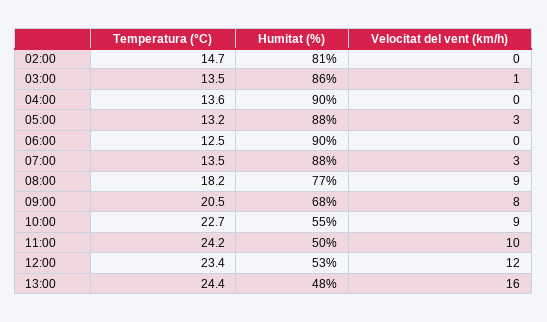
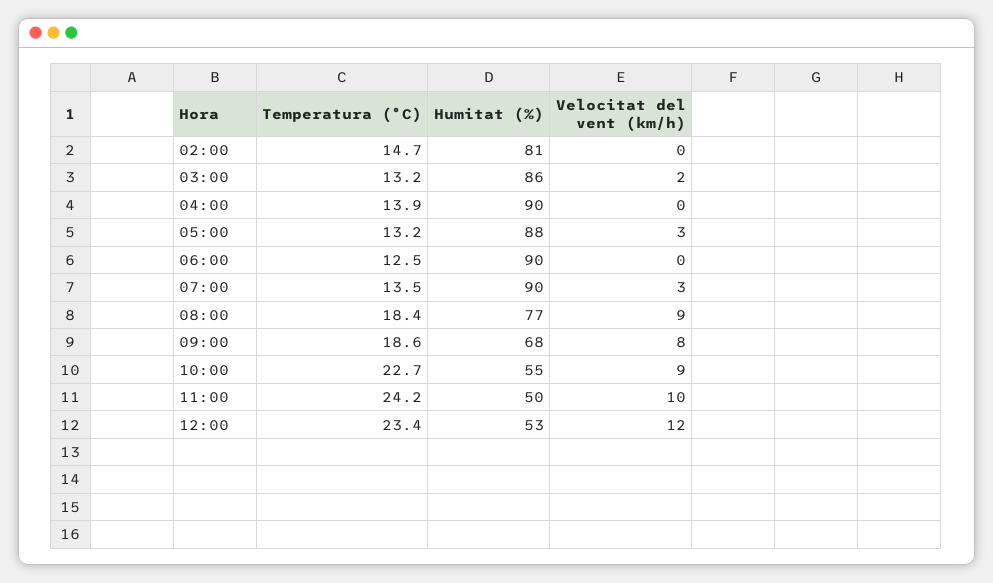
  {
    "Temperatura (°C)": {
      "02:00": 14.7,
-     "03:00": 13.5,
+     "03:00": 13.2,
-     "04:00": 13.6,
+     "04:00": 13.9,
      "05:00": 13.2,
      "06:00": 12.5,
      "07:00": 13.5,
-     "08:00": 18.2,
+     "08:00": 18.4,
-     "09:00": 20.5,
+     "09:00": 18.6,
      "10:00": 22.7,
      "11:00": 24.2,
-     "12:00": 23.4,
+     "12:00": 23.4
-     "13:00": 24.4
    },
    "Humitat (%)": {
      "02:00": 81,
      "03:00": 86,
      "04:00": 90,
      "05:00": 88,
      "06:00": 90,
-     "07:00": 88,
+     "07:00": 90,
      "08:00": 77,
      "09:00": 68,
      "10:00": 55,
      "11:00": 50,
-     "12:00": 53,
+     "12:00": 53
-     "13:00": 48
    },
    "Velocitat del vent (km/h)": {
      "02:00": 0,
-     "03:00": 1,
+     "03:00": 2,
      "04:00": 0,
      "05:00": 3,
      "06:00": 0,
      "07:00": 3,
      "08:00": 9,
      "09:00": 8,
      "10:00": 9,
      "11:00": 10,
-     "12:00": 12,
+     "12:00": 12
-     "13:00": 16
    }
  }

